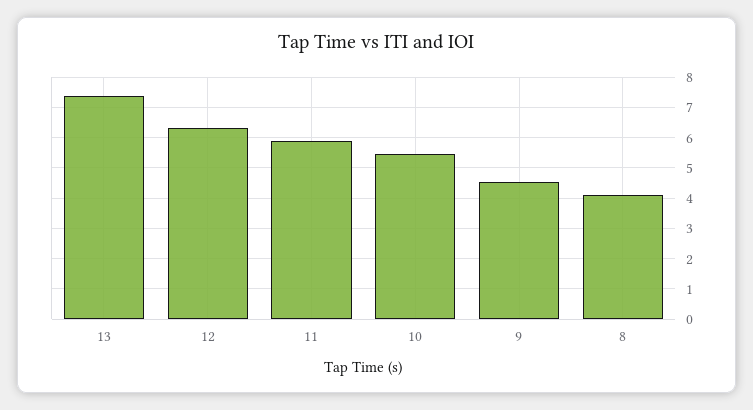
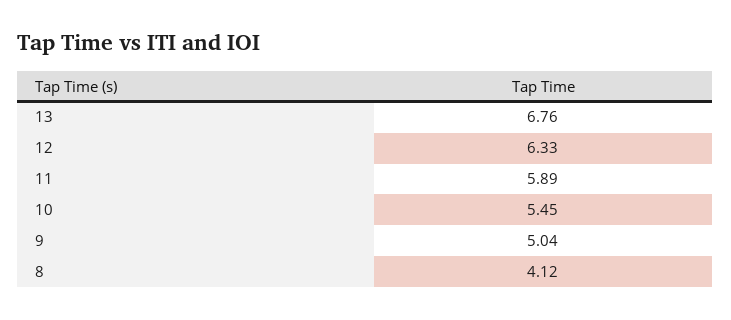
  {
-   "13": 7.4,
+   "13": 6.76,
    "12": 6.33,
    "11": 5.89,
    "10": 5.45,
-   "9": 4.6,
+   "9": 5.04,
    "8": 4.12
  }

